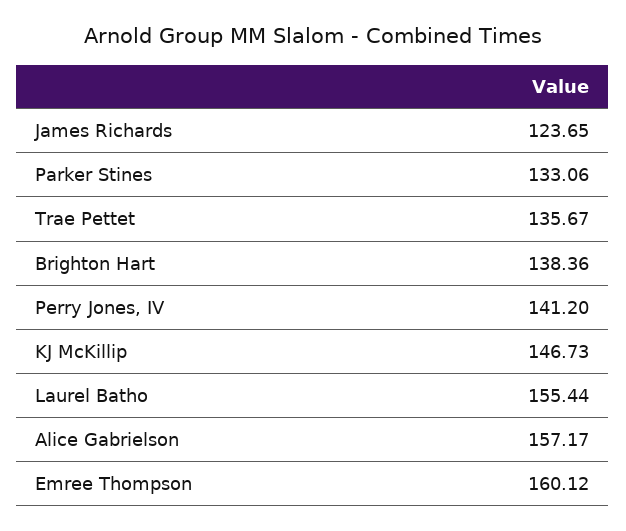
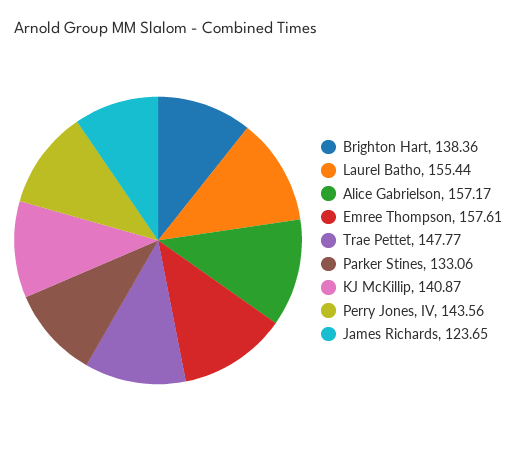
  {
    "James Richards": 123.65,
    "Parker Stines": 133.06,
-   "Trae Pettet": 135.67,
+   "Trae Pettet": 147.77,
    "Brighton Hart": 138.36,
-   "Perry Jones, IV": 141.2,
+   "Perry Jones, IV": 143.56,
-   "KJ McKillip": 146.73,
+   "KJ McKillip": 140.87,
    "Laurel Batho": 155.44,
    "Alice Gabrielson": 157.17,
-   "Emree Thompson": 160.12
+   "Emree Thompson": 157.61
  }

